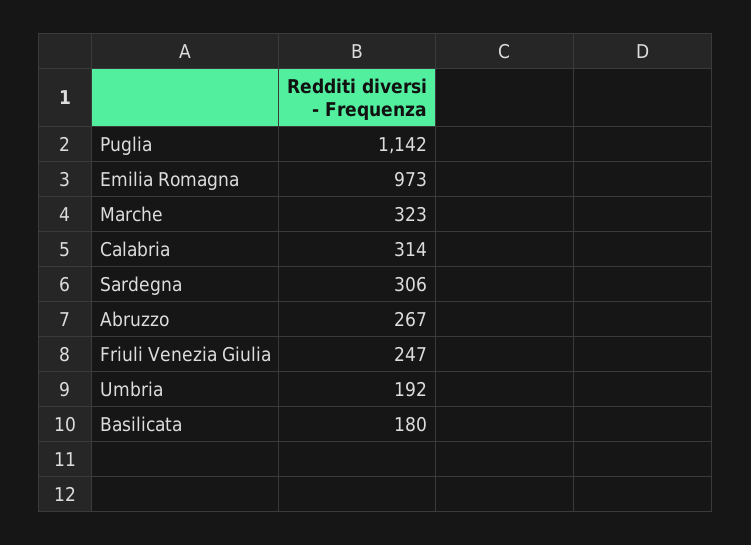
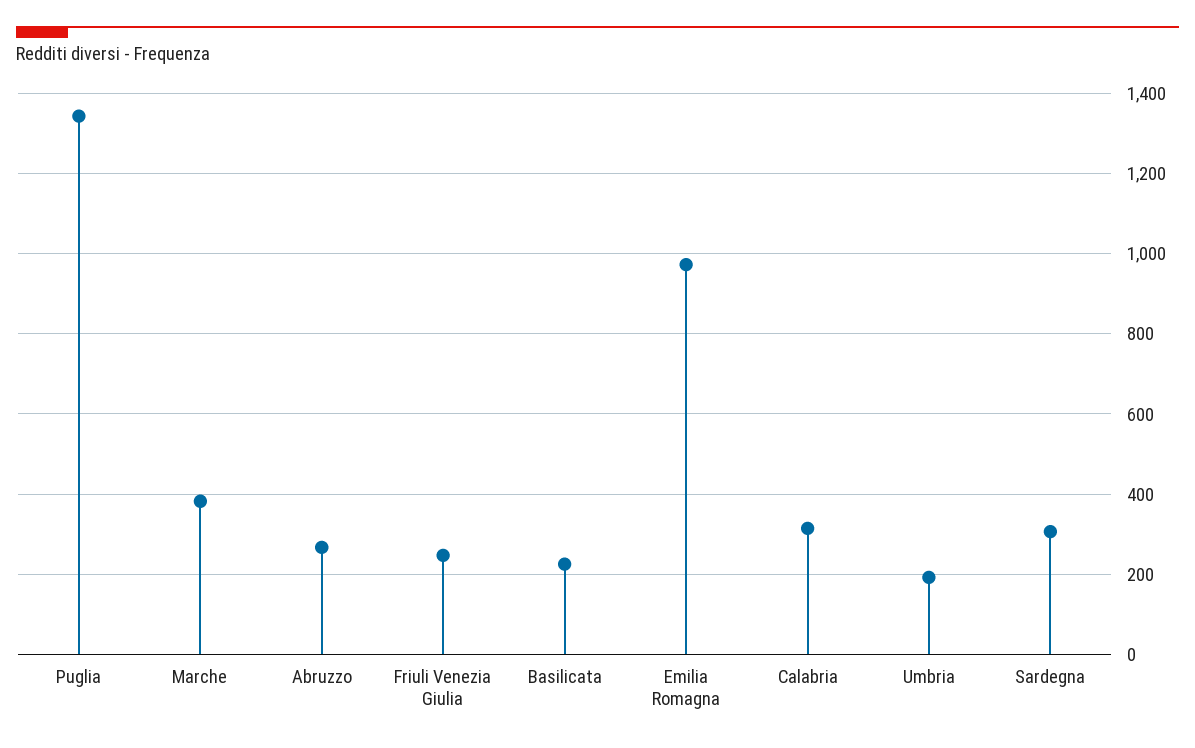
  {
-   "Puglia": 1142,
+   "Puglia": 1340,
    "Emilia Romagna": 973,
-   "Marche": 323,
+   "Marche": 380,
    "Calabria": 314,
    "Sardegna": 306,
    "Abruzzo": 267,
    "Friuli Venezia Giulia": 247,
    "Umbria": 192,
-   "Basilicata": 180
+   "Basilicata": 220
  }

